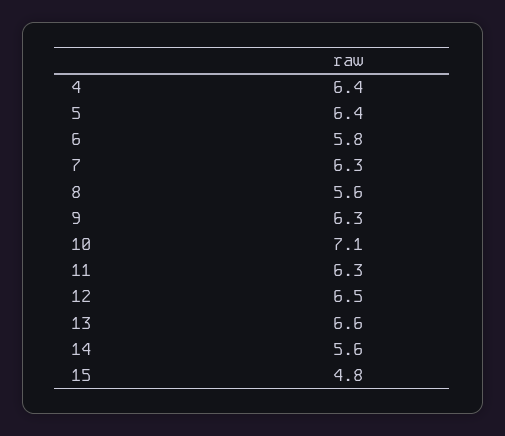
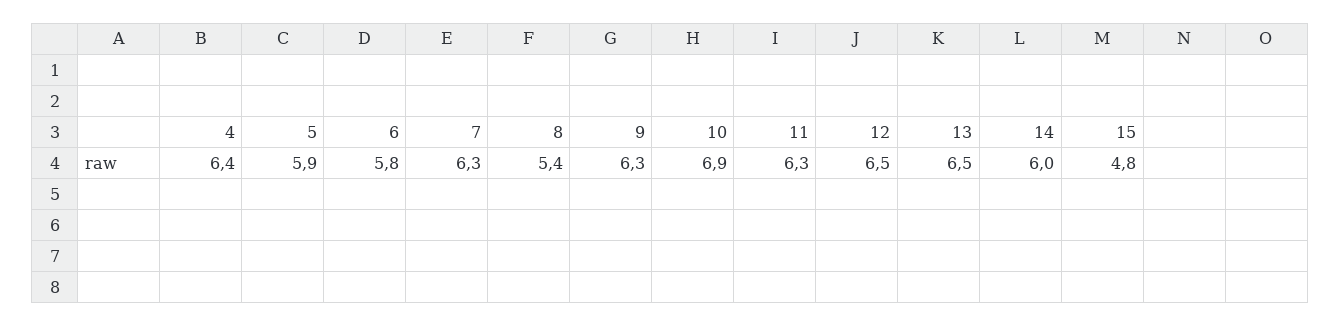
  {
    "4": 6.4,
-   "5": 6.4,
+   "5": 5.9,
    "6": 5.8,
    "7": 6.3,
-   "8": 5.6,
+   "8": 5.4,
    "9": 6.3,
-   "10": 7.1,
+   "10": 6.9,
    "11": 6.3,
    "12": 6.5,
-   "13": 6.6,
+   "13": 6.5,
-   "14": 5.6,
+   "14": 6,
    "15": 4.8
  }

